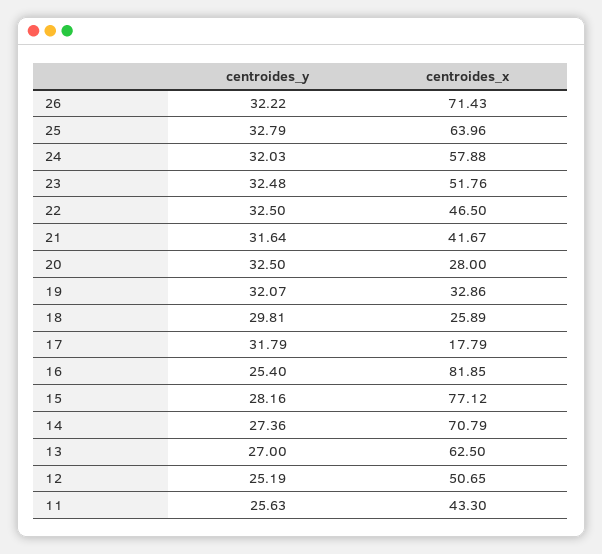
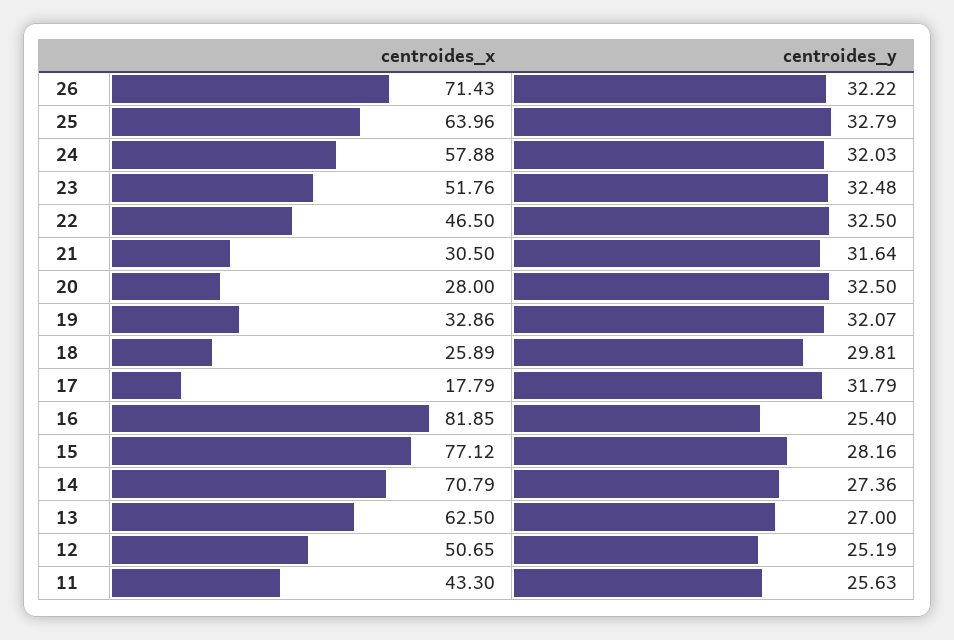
  {
    "centroides_y": {
      "26": 32.22,
      "25": 32.79,
      "24": 32.03,
      "23": 32.48,
      "22": 32.5,
      "21": 31.64,
      "20": 32.5,
      "19": 32.07,
      "18": 29.81,
      "17": 31.79,
      "16": 25.4,
      "15": 28.16,
      "14": 27.36,
      "13": 27,
      "12": 25.19,
      "11": 25.63
    },
    "centroides_x": {
      "26": 71.43,
      "25": 63.96,
      "24": 57.88,
      "23": 51.76,
      "22": 46.5,
-     "21": 41.67,
+     "21": 30.5,
      "20": 28,
      "19": 32.86,
      "18": 25.89,
      "17": 17.79,
      "16": 81.85,
      "15": 77.12,
      "14": 70.79,
      "13": 62.5,
      "12": 50.65,
      "11": 43.3
    }
  }

